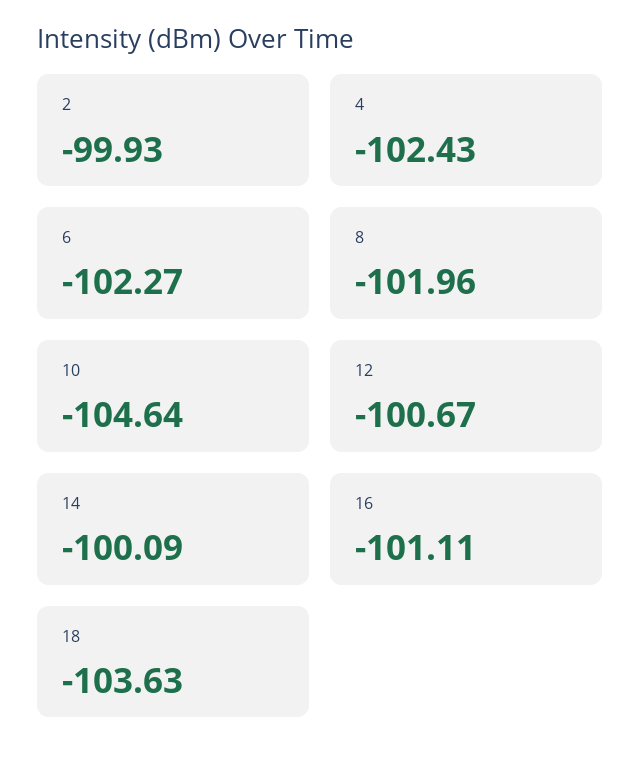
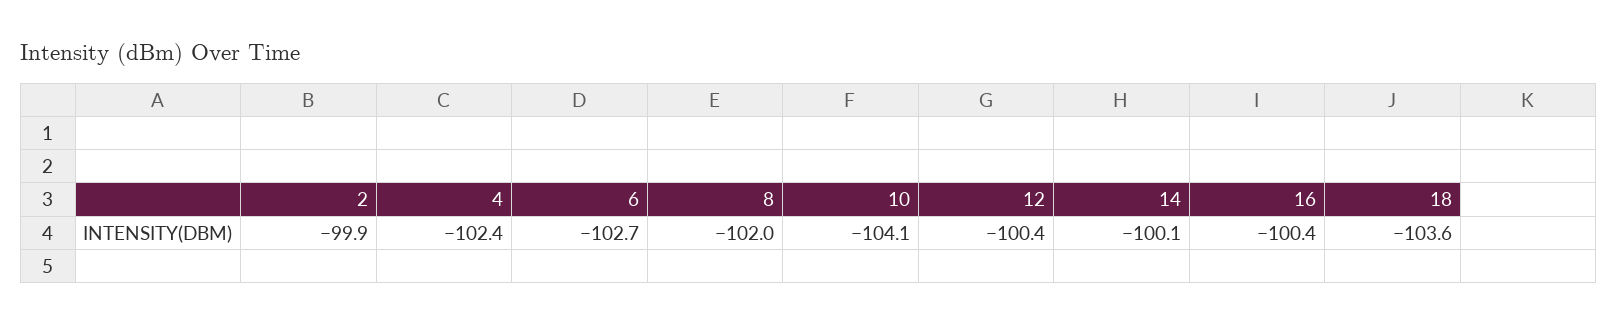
  {
    "2": -99.93,
    "4": -102.43,
-   "6": -102.27,
+   "6": -102.7,
    "8": -101.96,
-   "10": -104.64,
+   "10": -104.1,
-   "12": -100.67,
+   "12": -100.4,
    "14": -100.09,
-   "16": -101.11,
+   "16": -100.4,
    "18": -103.63
  }

